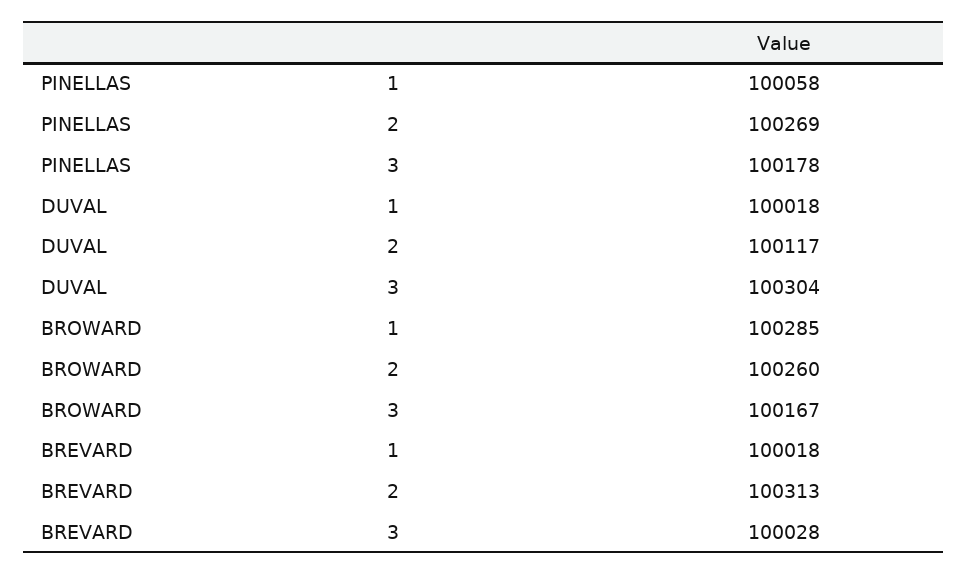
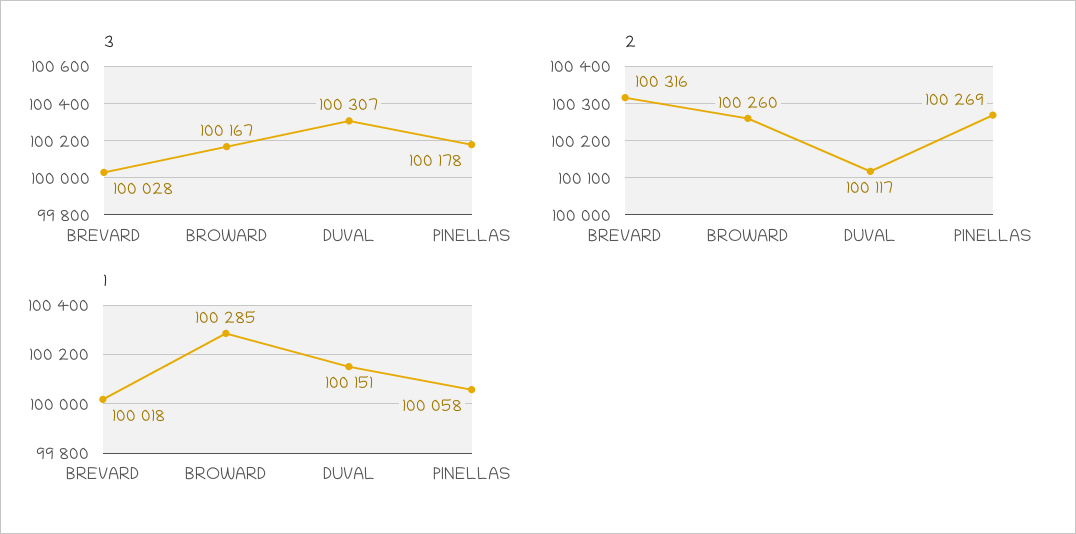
  {
    "1": {
      "PINELLAS": 100058,
-     "DUVAL": 100018,
+     "DUVAL": 100151,
      "BROWARD": 100285,
      "BREVARD": 100018
    },
    "2": {
      "PINELLAS": 100269,
      "DUVAL": 100117,
      "BROWARD": 100260,
-     "BREVARD": 100313
+     "BREVARD": 100316
    },
    "3": {
      "PINELLAS": 100178,
-     "DUVAL": 100304,
+     "DUVAL": 100307,
      "BROWARD": 100167,
      "BREVARD": 100028
    }
  }

